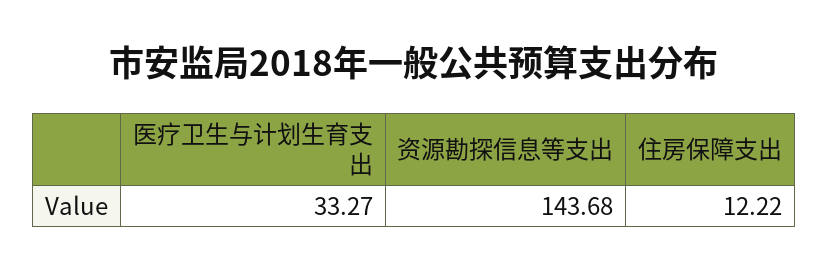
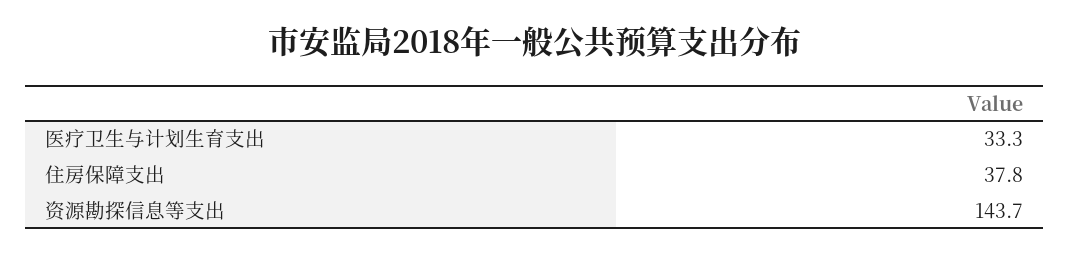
  {
    "医疗卫生与计划生育支出": 33.27,
    "资源勘探信息等支出": 143.68,
-   "住房保障支出": 12.22
+   "住房保障支出": 37.8
  }

